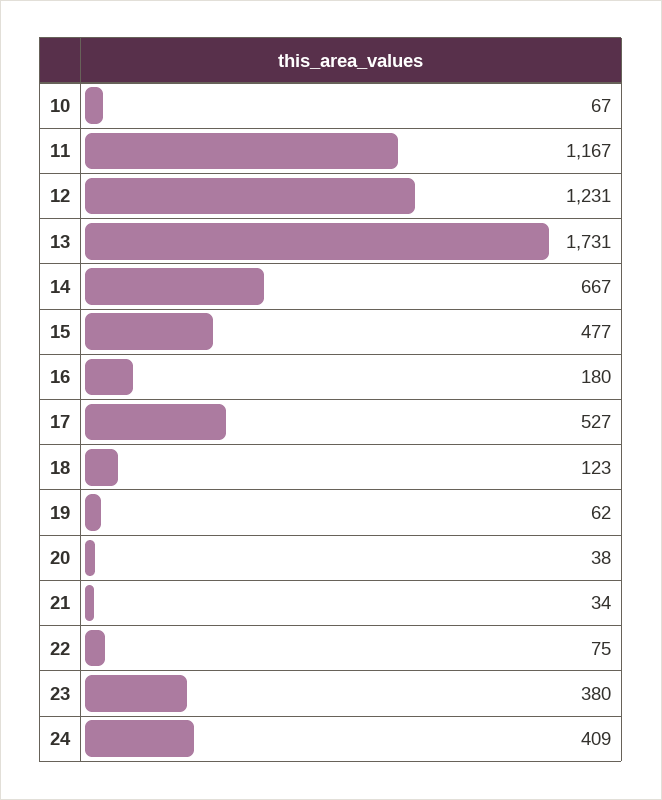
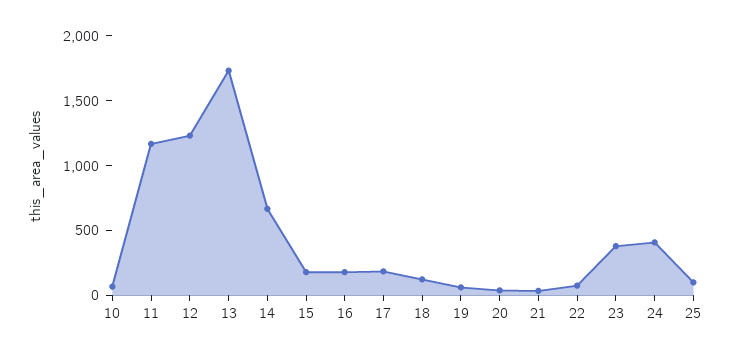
  {
    "10": 67,
    "11": 1167,
    "12": 1231,
    "13": 1731,
    "14": 667,
-   "15": 477,
+   "15": 200,
    "16": 180,
-   "17": 527,
+   "17": 200,
    "18": 123,
    "19": 62,
    "20": 38,
    "21": 34,
    "22": 75,
    "23": 380,
-   "24": 409
+   "24": 409,
+   "25": 100
  }

